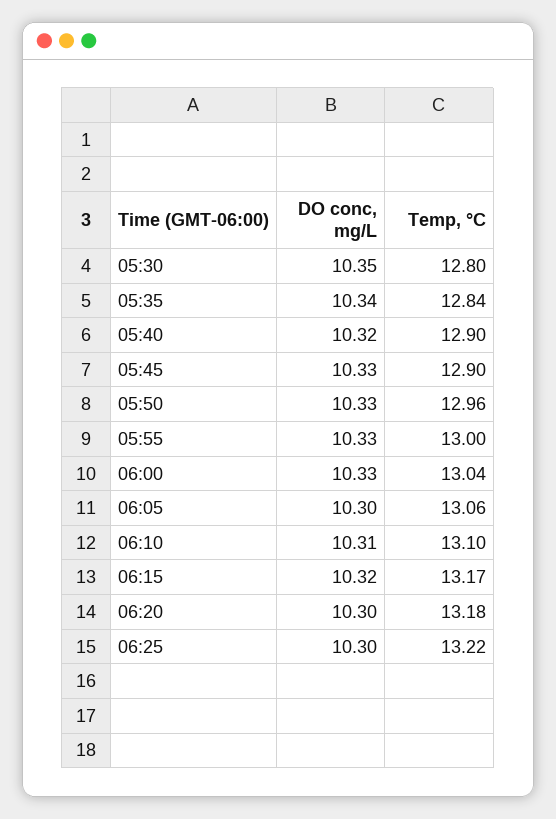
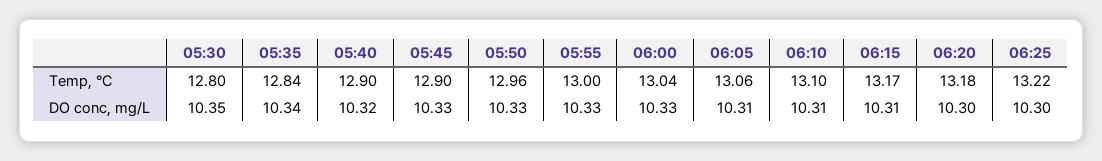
  {
    "DO conc, mg/L": {
      "05:30": 10.35,
      "05:35": 10.34,
      "05:40": 10.32,
      "05:45": 10.33,
      "05:50": 10.33,
      "05:55": 10.33,
      "06:00": 10.33,
-     "06:05": 10.3,
+     "06:05": 10.31,
      "06:10": 10.31,
-     "06:15": 10.32,
+     "06:15": 10.31,
      "06:20": 10.3,
      "06:25": 10.3
    },
    "Temp, °C": {
      "05:30": 12.8,
      "05:35": 12.84,
      "05:40": 12.9,
      "05:45": 12.9,
      "05:50": 12.96,
      "05:55": 13,
      "06:00": 13.04,
      "06:05": 13.06,
      "06:10": 13.1,
      "06:15": 13.17,
      "06:20": 13.18,
      "06:25": 13.22
    }
  }

